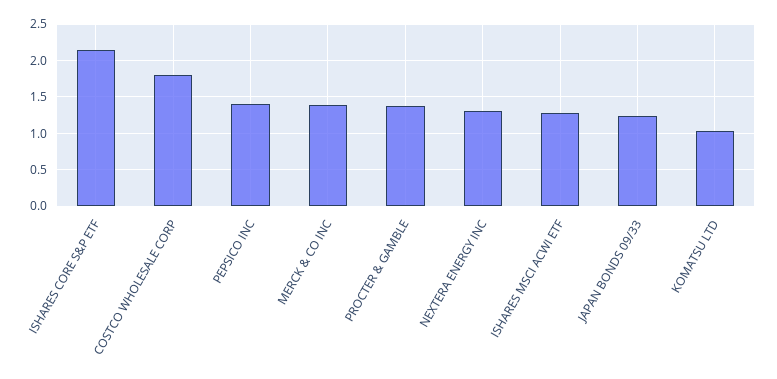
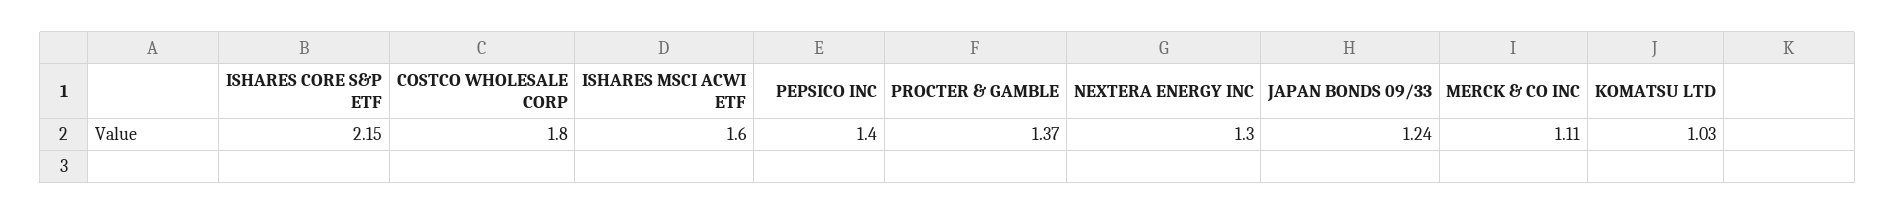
  {
    "ISHARES CORE S&P ETF": 2.15,
    "COSTCO WHOLESALE CORP": 1.8,
    "PEPSICO INC": 1.4,
-   "MERCK & CO INC": 1.4,
+   "MERCK & CO INC": 1.11,
    "PROCTER & GAMBLE": 1.37,
    "NEXTERA ENERGY INC": 1.3,
-   "ISHARES MSCI ACWI ETF": 1.3,
+   "ISHARES MSCI ACWI ETF": 1.6,
    "JAPAN BONDS 09/33": 1.24,
    "KOMATSU LTD": 1.03
  }

